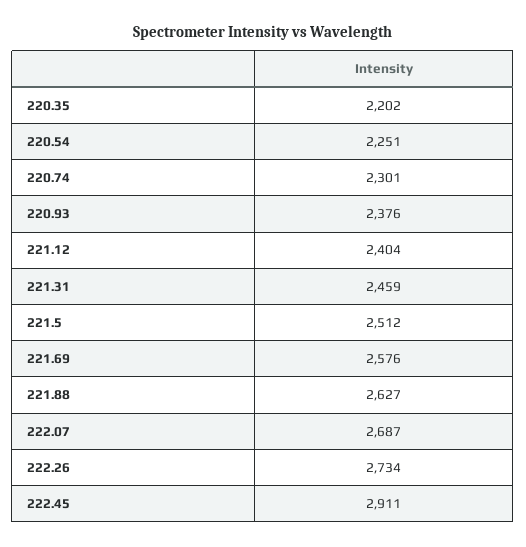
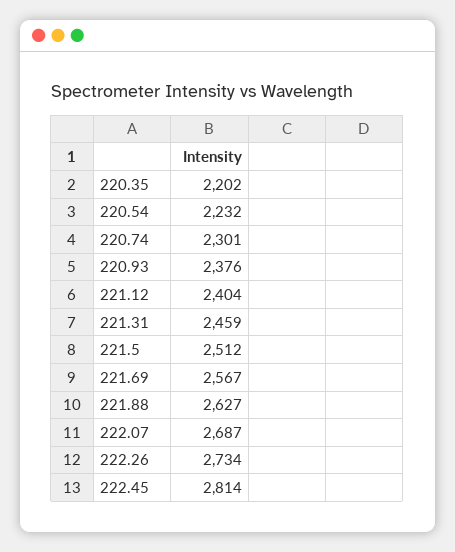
  {
    "220.35": 2202,
-   "220.54": 2251,
+   "220.54": 2232,
    "220.74": 2301,
    "220.93": 2376,
    "221.12": 2404,
    "221.31": 2459,
    "221.5": 2512,
-   "221.69": 2576,
+   "221.69": 2567,
    "221.88": 2627,
    "222.07": 2687,
    "222.26": 2734,
-   "222.45": 2911
+   "222.45": 2814
  }

